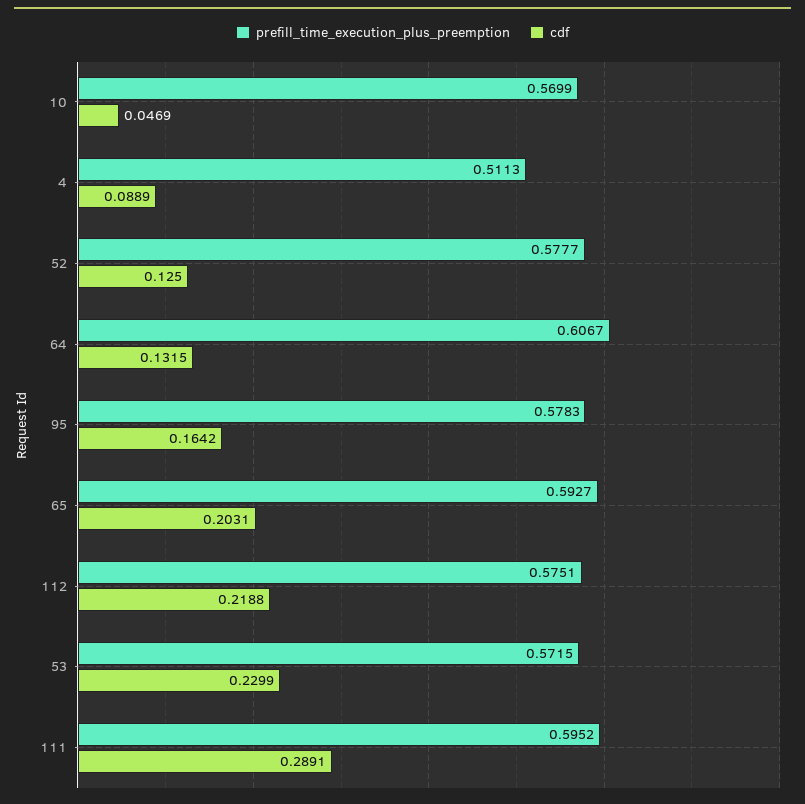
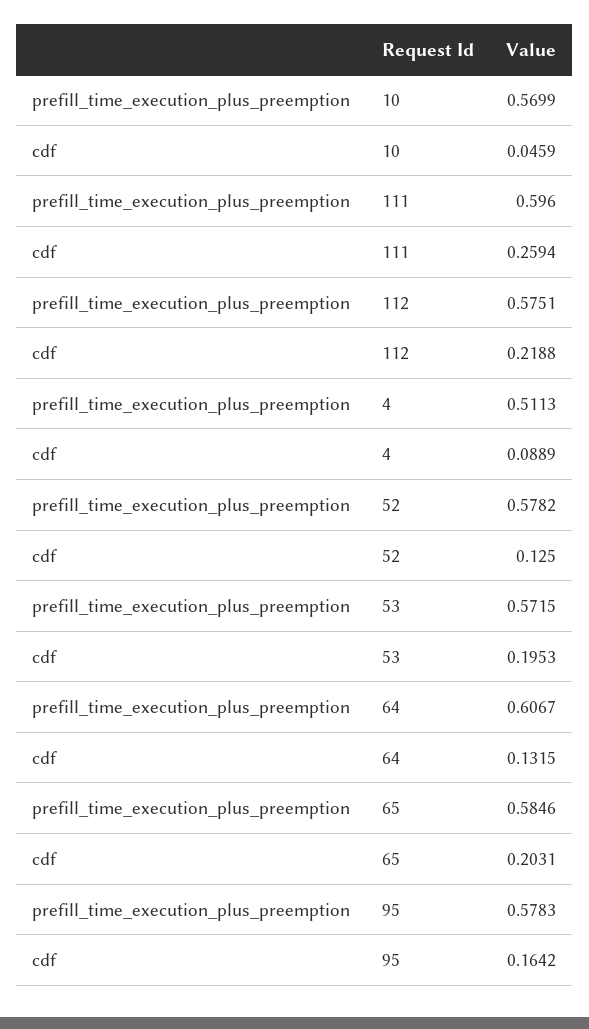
  {
    "prefill_time_execution_plus_preemption": {
      "10": 0.5699,
      "4": 0.5113,
-     "52": 0.5777,
+     "52": 0.5782,
      "64": 0.6067,
      "95": 0.5783,
-     "65": 0.5927,
+     "65": 0.5846,
      "112": 0.5751,
      "53": 0.5715,
-     "111": 0.5952
+     "111": 0.596
    },
    "cdf": {
-     "10": 0.0469,
+     "10": 0.0459,
      "4": 0.0889,
      "52": 0.125,
      "64": 0.1315,
      "95": 0.1642,
      "65": 0.2031,
      "112": 0.2188,
-     "53": 0.2299,
+     "53": 0.1953,
-     "111": 0.2891
+     "111": 0.2594
    }
  }

